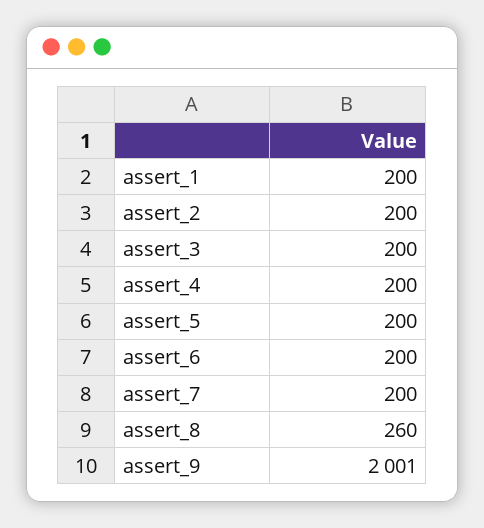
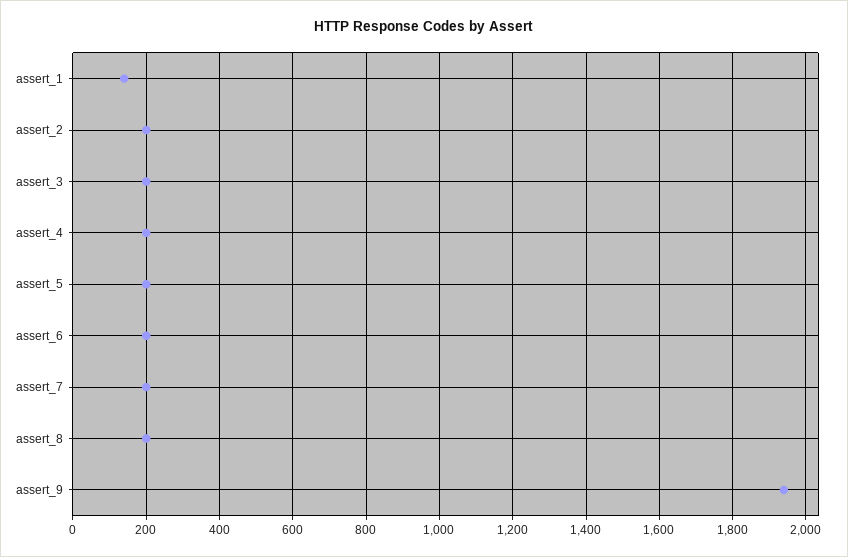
  {
-   "assert_1": 200,
+   "assert_1": 140,
    "assert_2": 200,
    "assert_3": 200,
    "assert_4": 200,
    "assert_5": 200,
    "assert_6": 200,
    "assert_7": 200,
-   "assert_8": 260,
+   "assert_8": 200,
-   "assert_9": 2001
+   "assert_9": 1940
  }

